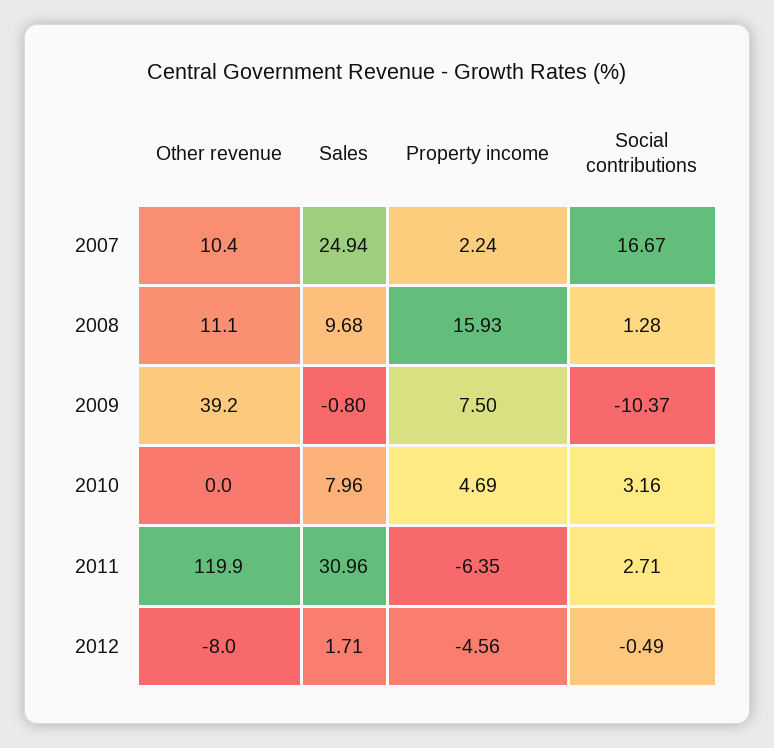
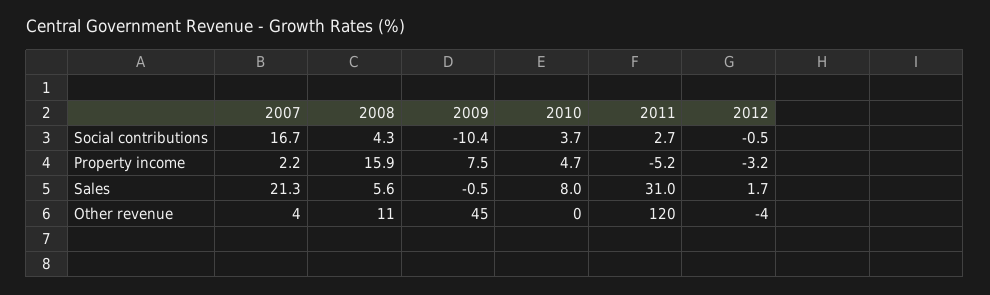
  {
    "Other revenue": {
-     "2007": 10.4,
+     "2007": 4,
      "2008": 11.1,
-     "2009": 39.2,
+     "2009": 45,
      "2010": 0,
      "2011": 119.9,
-     "2012": -8
+     "2012": -4
    },
    "Sales": {
-     "2007": 24.94,
+     "2007": 21.3,
-     "2008": 9.68,
+     "2008": 5.6,
-     "2009": -0.8,
+     "2009": -0.5,
      "2010": 7.96,
      "2011": 30.96,
      "2012": 1.71
    },
    "Property income": {
      "2007": 2.24,
      "2008": 15.93,
      "2009": 7.5,
      "2010": 4.69,
-     "2011": -6.35,
+     "2011": -5.2,
-     "2012": -4.56
+     "2012": -3.2
    },
    "Social contributions": {
      "2007": 16.67,
-     "2008": 1.28,
+     "2008": 4.3,
      "2009": -10.37,
-     "2010": 3.16,
+     "2010": 3.7,
      "2011": 2.71,
      "2012": -0.49
    }
  }

